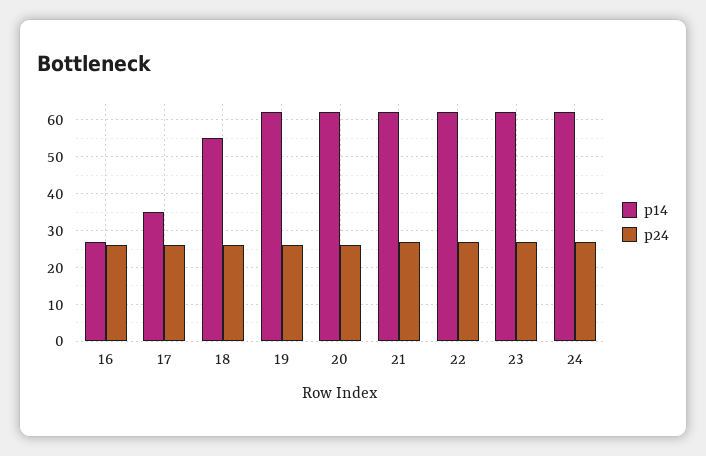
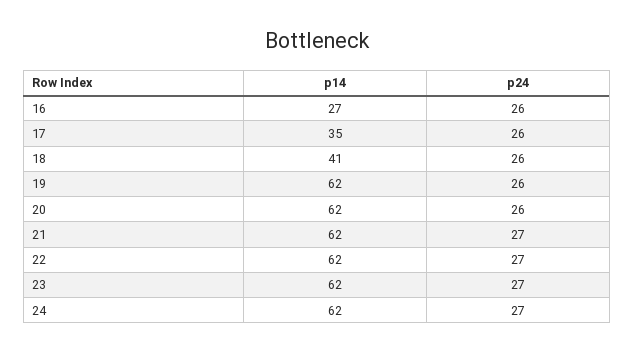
  {
    "p14": {
      "16": 27,
      "17": 35,
-     "18": 55,
+     "18": 41,
      "19": 62,
      "20": 62,
      "21": 62,
      "22": 62,
      "23": 62,
      "24": 62
    },
    "p24": {
      "16": 26,
      "17": 26,
      "18": 26,
      "19": 26,
      "20": 26,
      "21": 27,
      "22": 27,
      "23": 27,
      "24": 27
    }
  }

